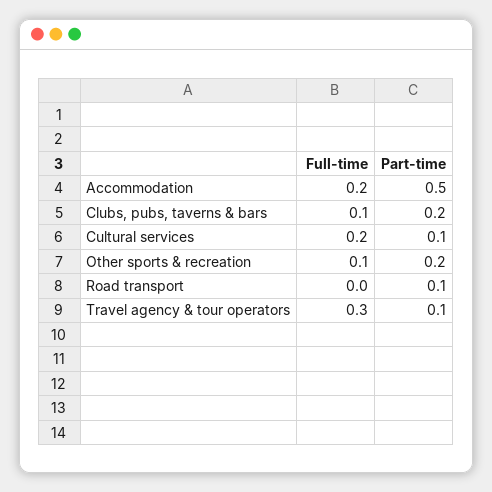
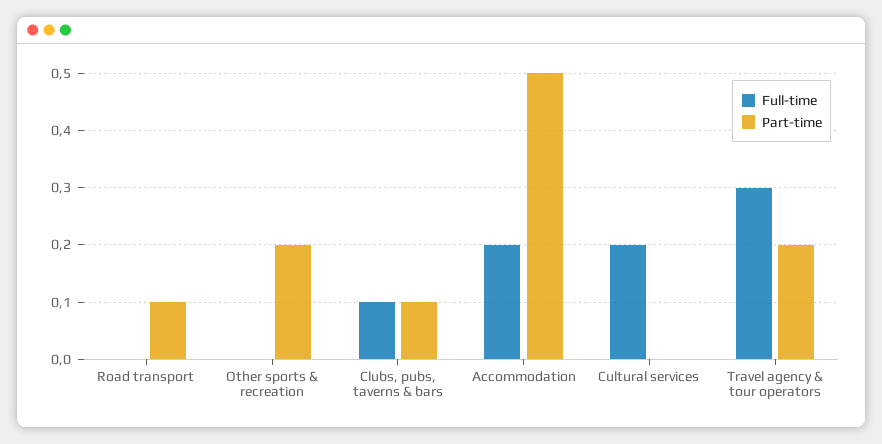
  {
    "Full-time": {
      "Accommodation": 0.2,
      "Clubs, pubs, taverns & bars": 0.1,
      "Cultural services": 0.2,
-     "Other sports & recreation": 0.1,
+     "Other sports & recreation": 0,
      "Road transport": 0,
      "Travel agency & tour operators": 0.3
    },
    "Part-time": {
      "Accommodation": 0.5,
-     "Clubs, pubs, taverns & bars": 0.2,
+     "Clubs, pubs, taverns & bars": 0.1,
-     "Cultural services": 0.1,
+     "Cultural services": 0,
      "Other sports & recreation": 0.2,
      "Road transport": 0.1,
-     "Travel agency & tour operators": 0.1
+     "Travel agency & tour operators": 0.2
    }
  }

